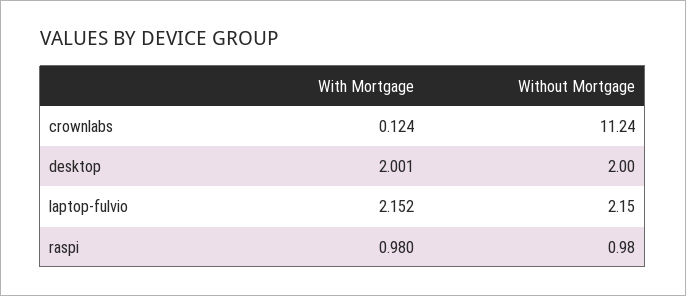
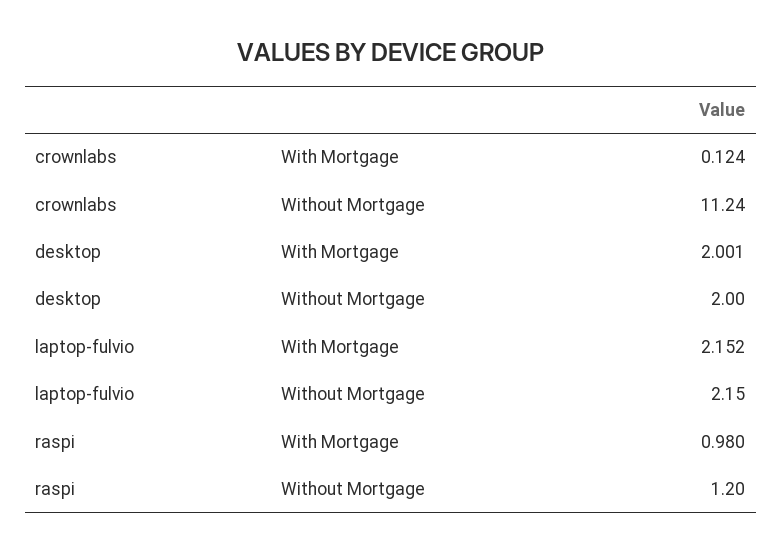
  {
    "With Mortgage": {
      "crownlabs": 0.124,
      "desktop": 2.001,
      "laptop-fulvio": 2.152,
      "raspi": 0.98
    },
    "Without Mortgage": {
      "crownlabs": 11.24,
      "desktop": 2,
      "laptop-fulvio": 2.15,
-     "raspi": 0.98
+     "raspi": 1.2
    }
  }

